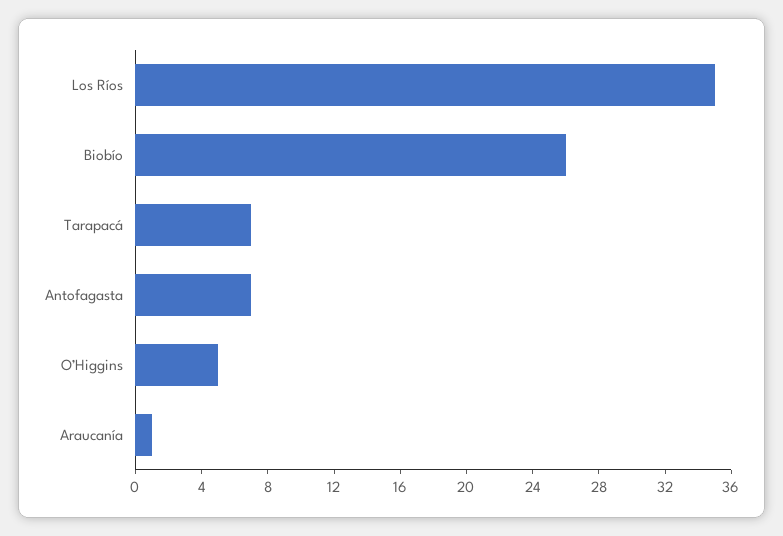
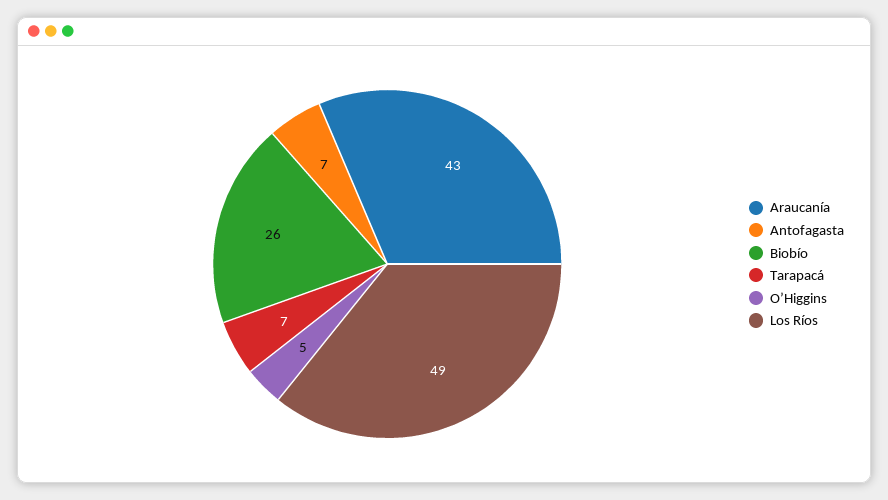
  {
-   "Los Ríos": 35,
+   "Los Ríos": 49,
    "Biobío": 26,
    "Tarapacá": 7,
    "Antofagasta": 7,
    "O’Higgins": 5,
-   "Araucanía": 1
+   "Araucanía": 43
  }

